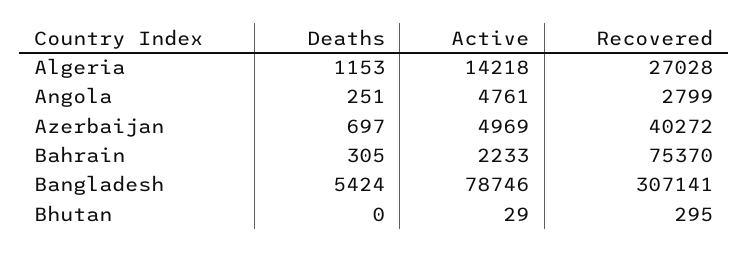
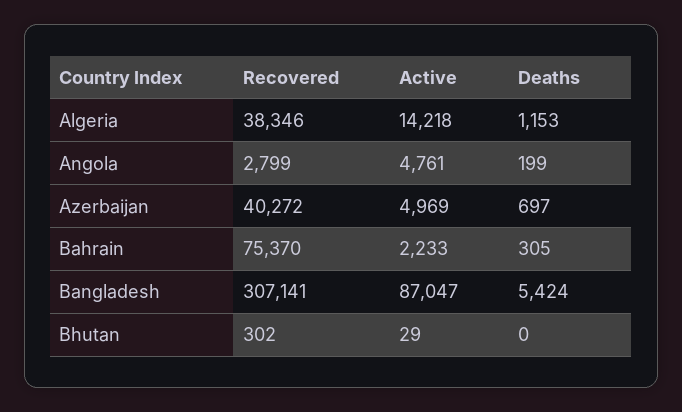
  {
    "Deaths": {
      "Algeria": 1153,
-     "Angola": 251,
+     "Angola": 199,
      "Azerbaijan": 697,
      "Bahrain": 305,
      "Bangladesh": 5424,
      "Bhutan": 0
    },
    "Active": {
      "Algeria": 14218,
      "Angola": 4761,
      "Azerbaijan": 4969,
      "Bahrain": 2233,
-     "Bangladesh": 78746,
+     "Bangladesh": 87047,
      "Bhutan": 29
    },
    "Recovered": {
-     "Algeria": 27028,
+     "Algeria": 38346,
      "Angola": 2799,
      "Azerbaijan": 40272,
      "Bahrain": 75370,
      "Bangladesh": 307141,
-     "Bhutan": 295
+     "Bhutan": 302
    }
  }

